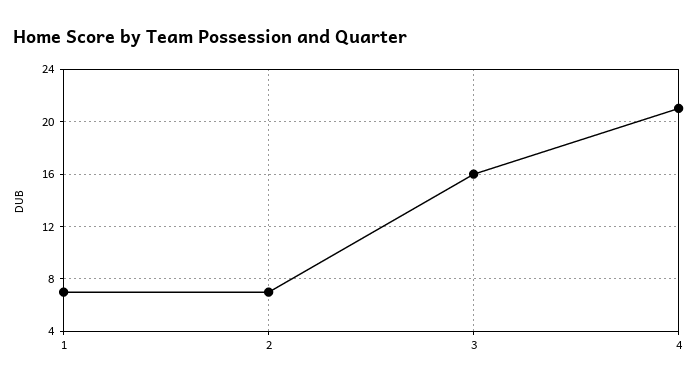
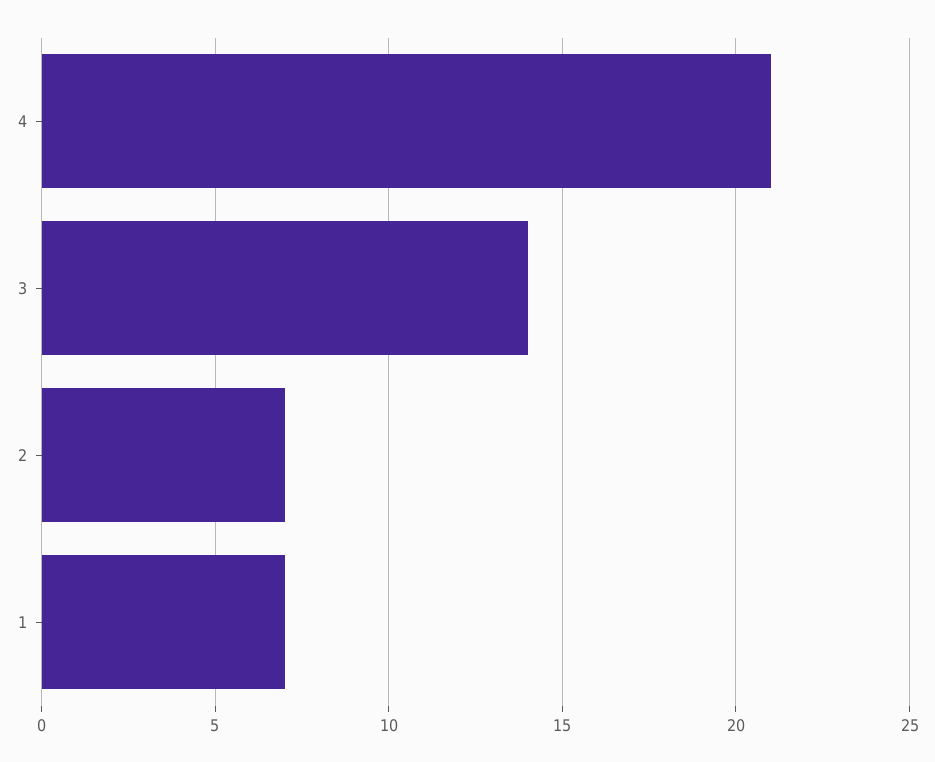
  {
    "1": 7,
    "2": 7,
-   "3": 16,
+   "3": 14,
    "4": 21
  }

